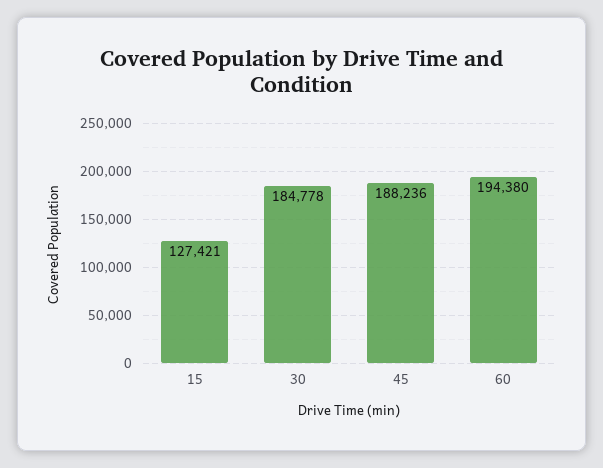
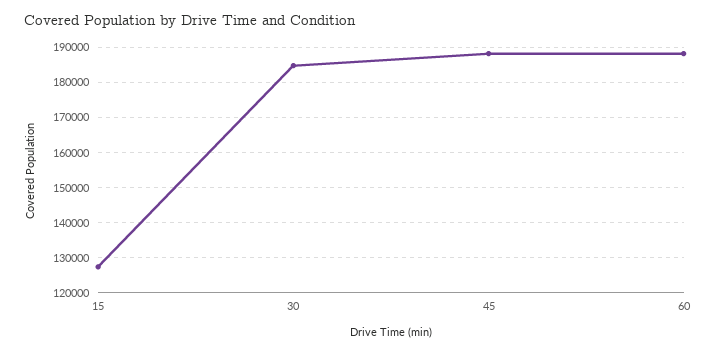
  {
    "15": 127421,
    "30": 184778,
    "45": 188236,
-   "60": 194380
+   "60": 188000
  }

